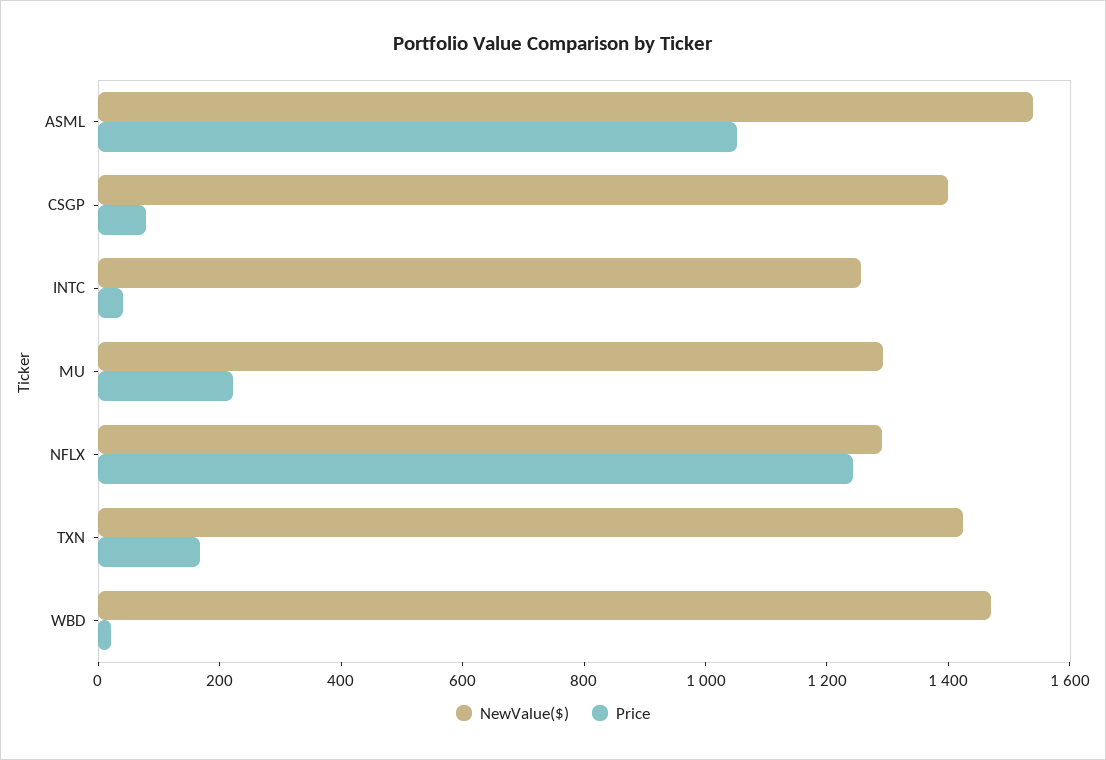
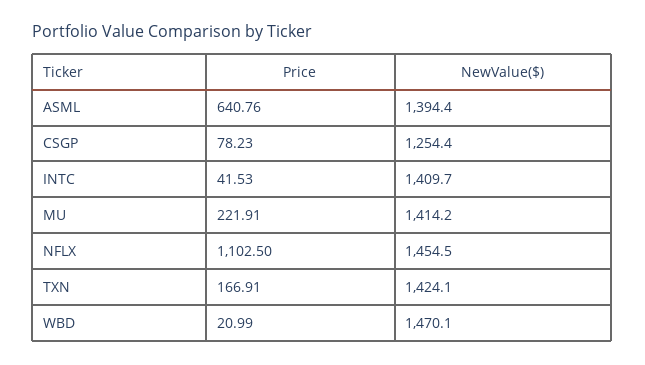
  {
    "NewValue($)": {
-     "ASML": 1550,
+     "ASML": 1394.4,
-     "CSGP": 1400,
+     "CSGP": 1254.4,
-     "INTC": 1250,
+     "INTC": 1409.7,
-     "MU": 1300,
+     "MU": 1414.2,
-     "NFLX": 1300,
+     "NFLX": 1454.5,
      "TXN": 1424.1,
      "WBD": 1470.1
    },
    "Price": {
-     "ASML": 1050,
+     "ASML": 640.76,
      "CSGP": 78.23,
      "INTC": 41.53,
      "MU": 221.91,
-     "NFLX": 1250,
+     "NFLX": 1102.5,
      "TXN": 166.91,
      "WBD": 20.99
    }
  }

